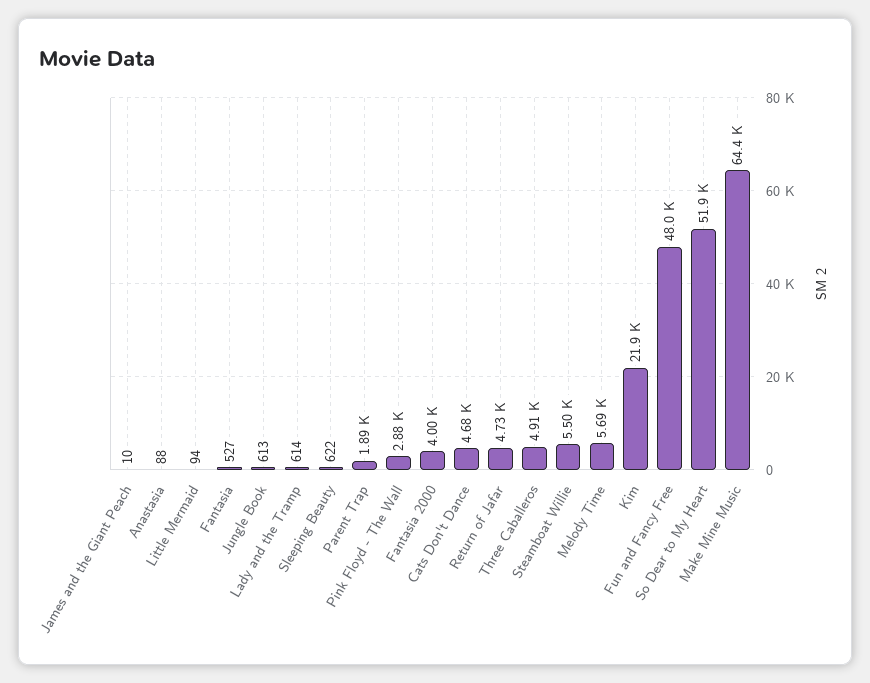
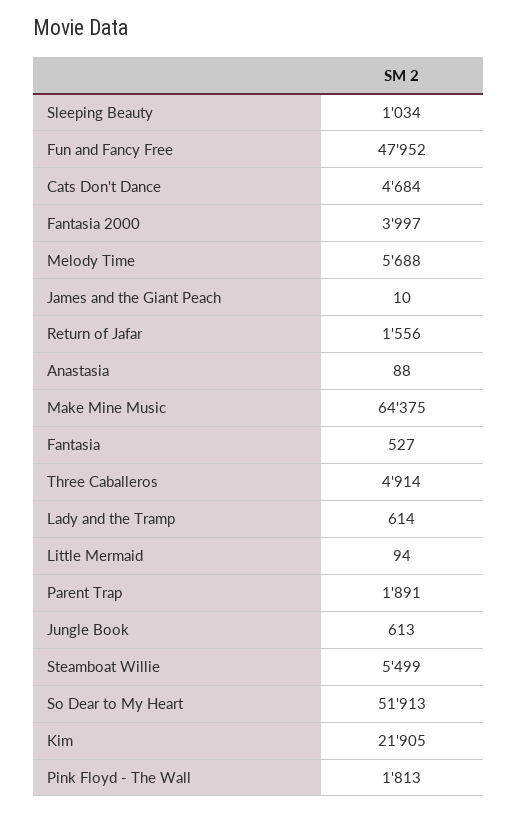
  {
    "James and the Giant Peach": 10,
    "Anastasia": 88,
    "Little Mermaid": 94,
    "Fantasia": 527,
    "Jungle Book": 613,
    "Lady and the Tramp": 614,
-   "Sleeping Beauty": 622,
+   "Sleeping Beauty": 1034,
    "Parent Trap": 1891,
-   "Pink Floyd - The Wall": 2880,
+   "Pink Floyd - The Wall": 1813,
    "Fantasia 2000": 3997,
    "Cats Don't Dance": 4684,
-   "Return of Jafar": 4730,
+   "Return of Jafar": 1556,
    "Three Caballeros": 4914,
    "Steamboat Willie": 5499,
    "Melody Time": 5688,
    "Kim": 21905,
    "Fun and Fancy Free": 47952,
    "So Dear to My Heart": 51913,
    "Make Mine Music": 64375
  }

